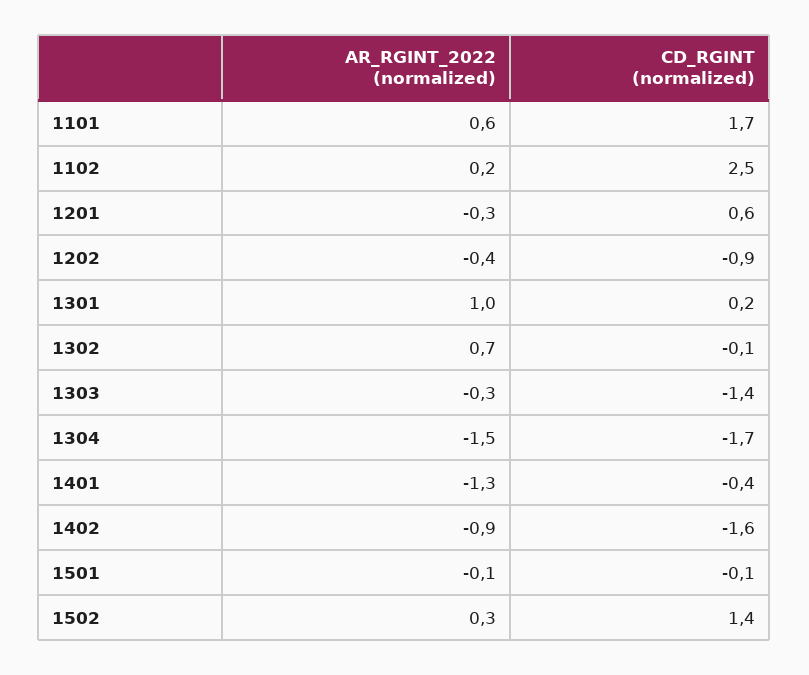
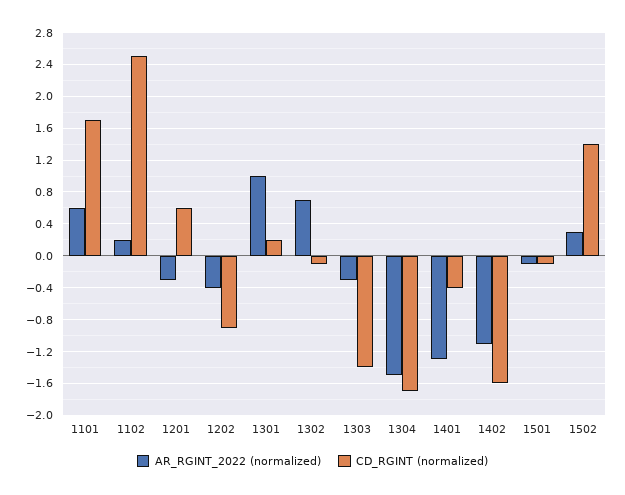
  {
    "AR_RGINT_2022 (normalized)": {
      "1101": 0.6,
      "1102": 0.2,
      "1201": -0.3,
      "1202": -0.4,
      "1301": 1,
      "1302": 0.7,
      "1303": -0.3,
      "1304": -1.5,
      "1401": -1.3,
-     "1402": -0.9,
+     "1402": -1.1,
      "1501": -0.1,
      "1502": 0.3
    },
    "CD_RGINT (normalized)": {
      "1101": 1.7,
      "1102": 2.5,
      "1201": 0.6,
      "1202": -0.9,
      "1301": 0.2,
      "1302": -0.1,
      "1303": -1.4,
      "1304": -1.7,
      "1401": -0.4,
      "1402": -1.6,
      "1501": -0.1,
      "1502": 1.4
    }
  }

